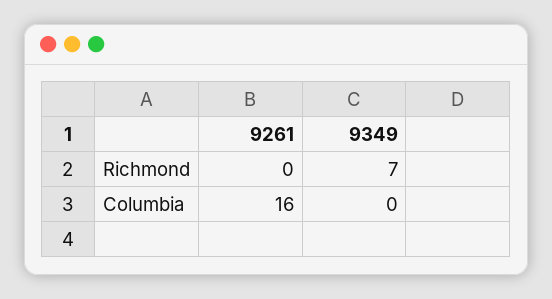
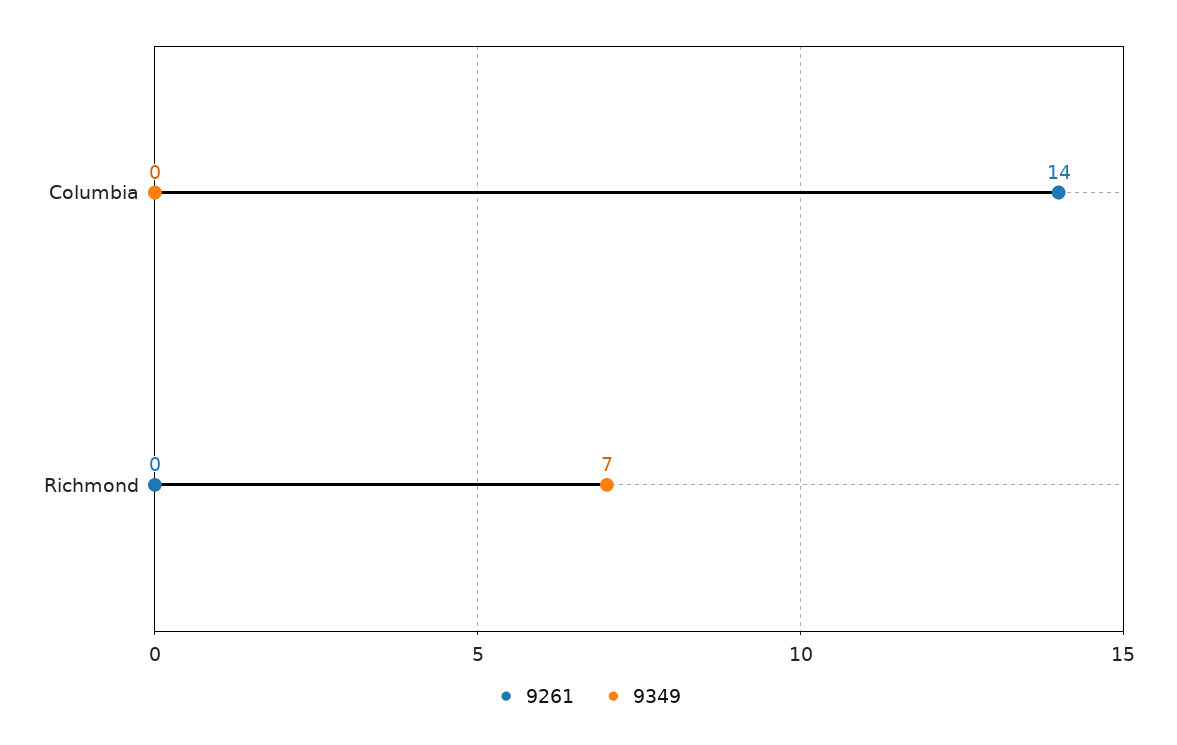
  {
    "9261": {
      "Richmond": 0,
-     "Columbia": 16
+     "Columbia": 14
    },
    "9349": {
      "Richmond": 7,
      "Columbia": 0
    }
  }

